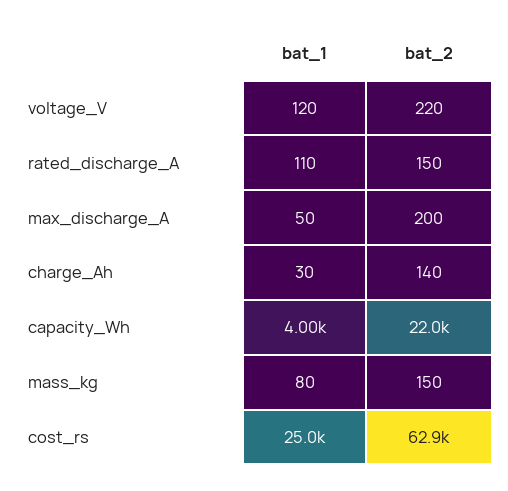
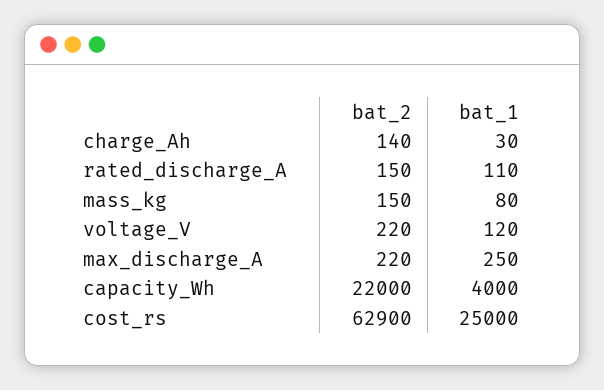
  {
    "bat_1": {
      "voltage_V": 120,
      "rated_discharge_A": 110,
-     "max_discharge_A": 50,
+     "max_discharge_A": 250,
      "charge_Ah": 30,
      "capacity_Wh": 4000,
      "mass_kg": 80,
      "cost_rs": 25000
    },
    "bat_2": {
      "voltage_V": 220,
      "rated_discharge_A": 150,
-     "max_discharge_A": 200,
+     "max_discharge_A": 220,
      "charge_Ah": 140,
      "capacity_Wh": 22000,
      "mass_kg": 150,
      "cost_rs": 62900
    }
  }

